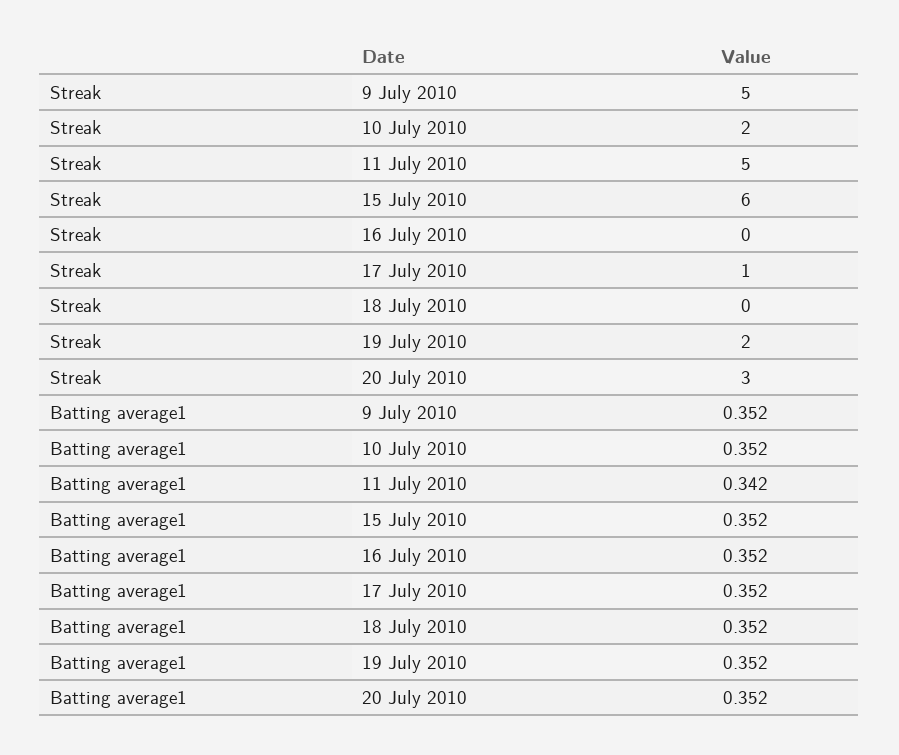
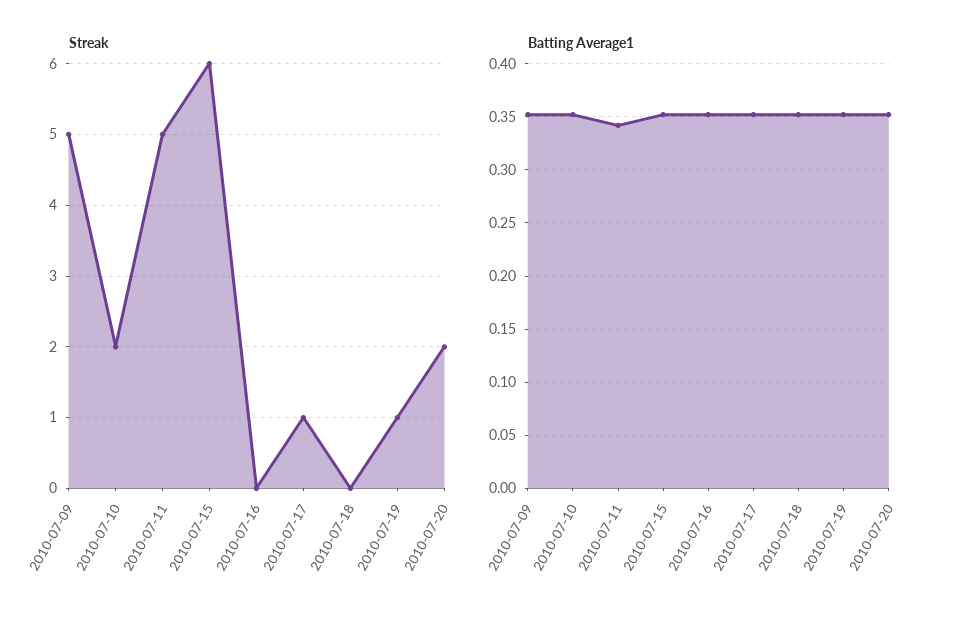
  {
    "Streak": {
      "9 July 2010": 5,
      "10 July 2010": 2,
      "11 July 2010": 5,
      "15 July 2010": 6,
      "16 July 2010": 0,
      "17 July 2010": 1,
      "18 July 2010": 0,
-     "19 July 2010": 2,
+     "19 July 2010": 1,
-     "20 July 2010": 3
+     "20 July 2010": 2
    },
    "Batting average1": {
      "9 July 2010": 0.352,
      "10 July 2010": 0.352,
      "11 July 2010": 0.342,
      "15 July 2010": 0.352,
      "16 July 2010": 0.352,
      "17 July 2010": 0.352,
      "18 July 2010": 0.352,
      "19 July 2010": 0.352,
      "20 July 2010": 0.352
    }
  }

